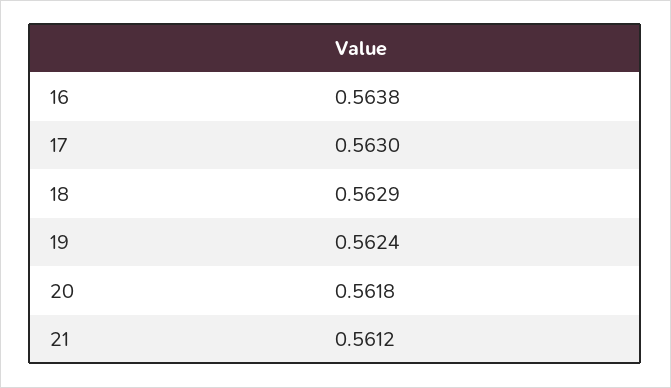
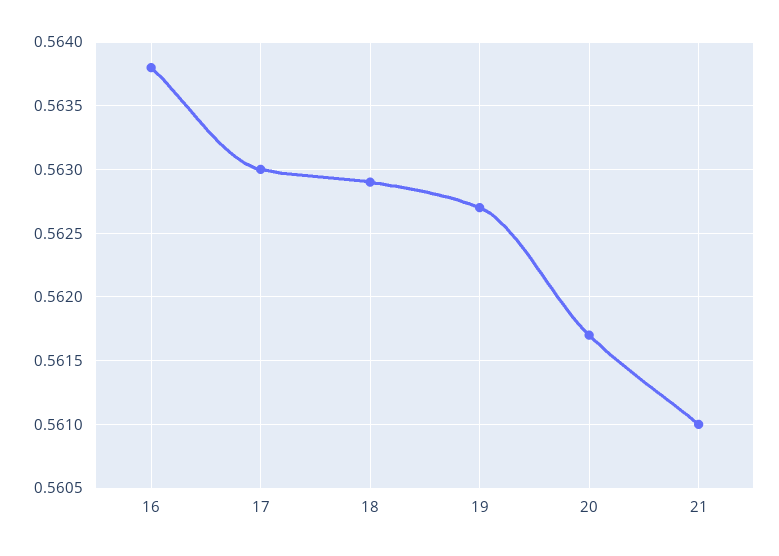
  {
    "16": 0.5638,
    "17": 0.563,
    "18": 0.5629,
-   "19": 0.5624,
+   "19": 0.5627,
-   "20": 0.5618,
+   "20": 0.5617,
-   "21": 0.5612
+   "21": 0.561
  }

